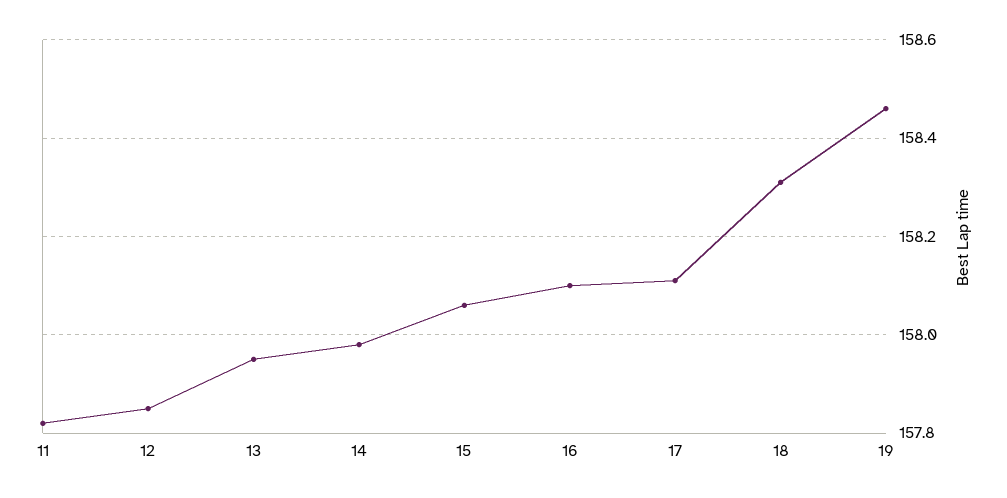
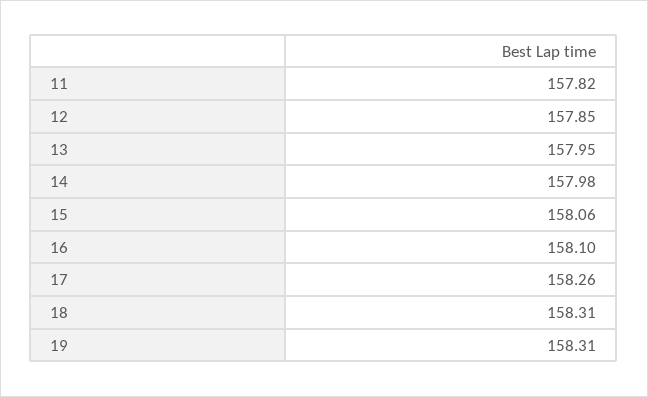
  {
    "11": 157.82,
    "12": 157.85,
    "13": 157.95,
    "14": 157.98,
    "15": 158.06,
    "16": 158.1,
-   "17": 158.1,
+   "17": 158.26,
    "18": 158.31,
-   "19": 158.45
+   "19": 158.31
  }

